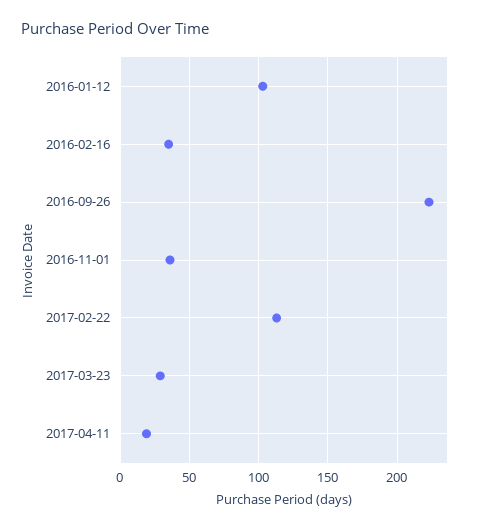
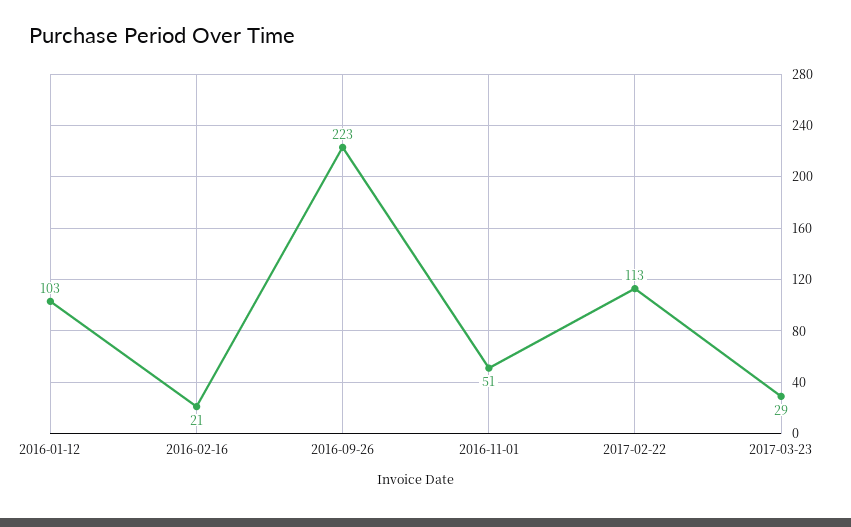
  {
    "2016-01-12": 103,
-   "2016-02-16": 35,
+   "2016-02-16": 21,
    "2016-09-26": 223,
-   "2016-11-01": 35,
+   "2016-11-01": 51,
    "2017-02-22": 113,
-   "2017-03-23": 29,
+   "2017-03-23": 29
-   "2017-04-11": 20
  }

